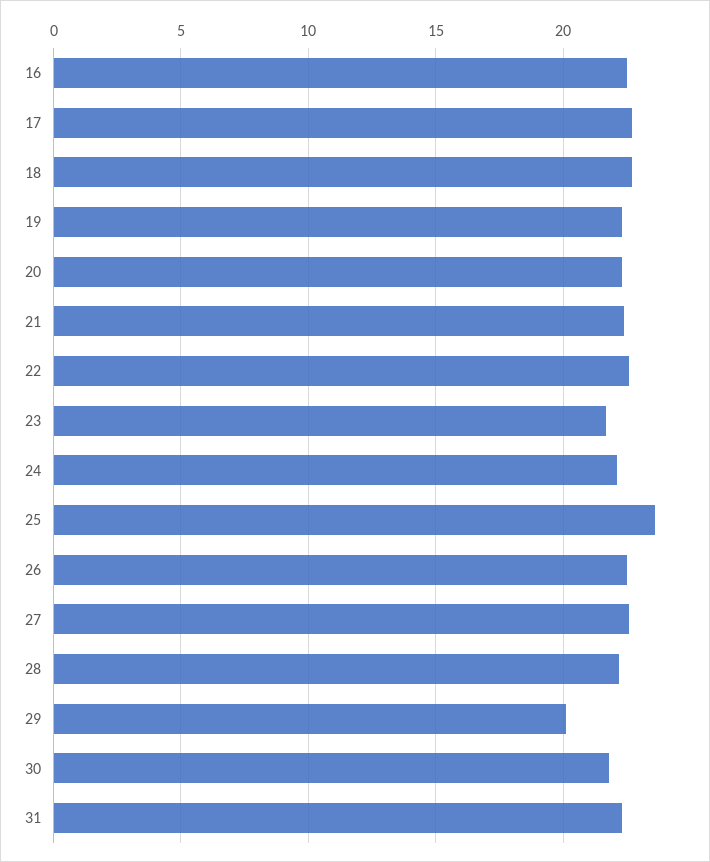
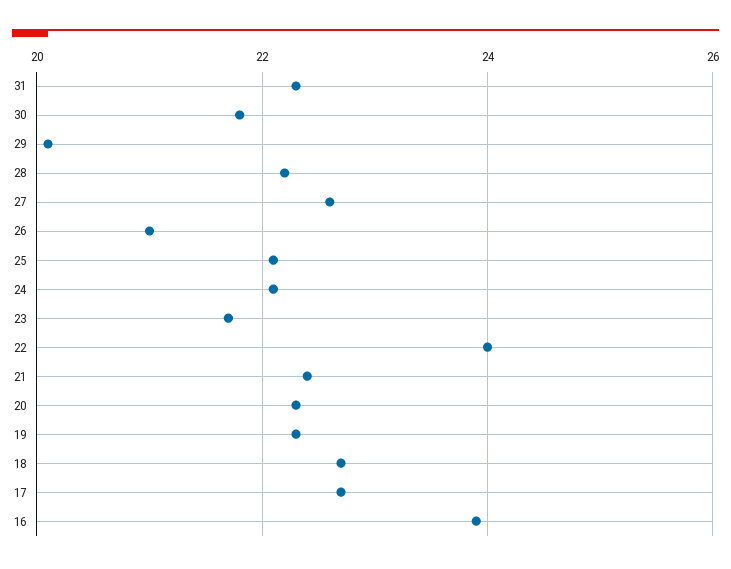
  {
-   "16": 22.5,
+   "16": 24,
    "17": 22.5,
    "18": 22.5,
    "19": 22.5,
    "20": 22.5,
    "21": 22.5,
-   "22": 22.5,
+   "22": 24,
    "23": 21.5,
    "24": 22,
-   "25": 23.5,
+   "25": 22,
-   "26": 22.5,
+   "26": 21,
    "27": 22.5,
    "28": 22,
    "29": 20,
    "30": 22,
    "31": 22.5
  }

